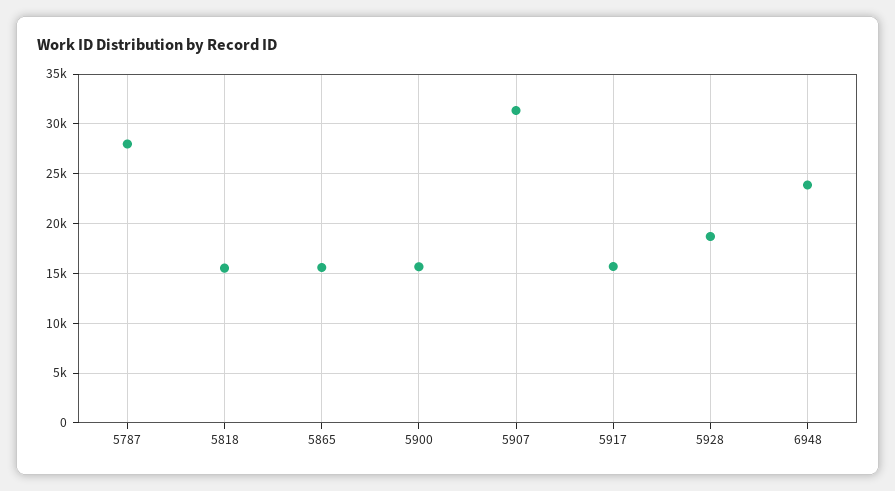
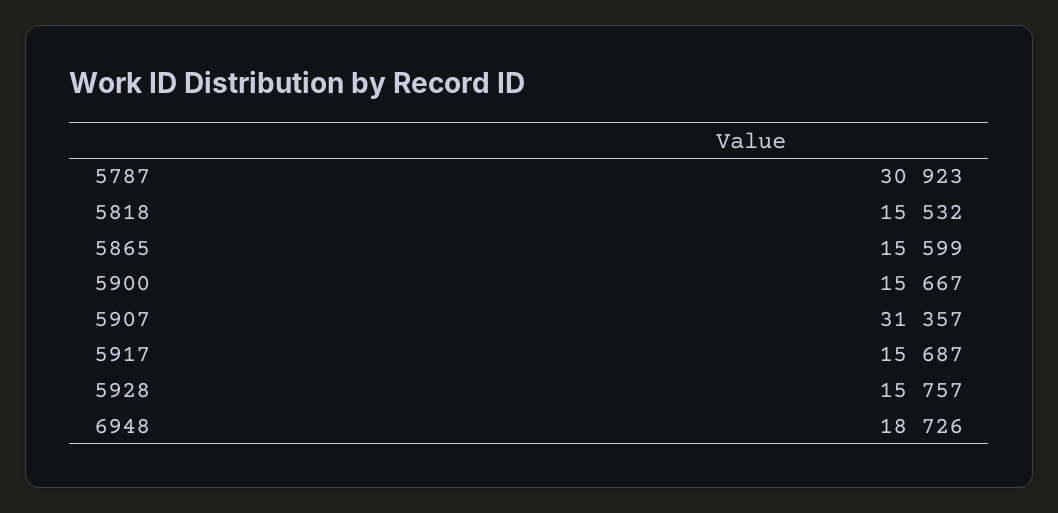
  {
-   "5787": 28000,
+   "5787": 30923,
    "5818": 15532,
    "5865": 15599,
    "5900": 15667,
    "5907": 31357,
    "5917": 15687,
-   "5928": 19000,
+   "5928": 15757,
-   "6948": 24000
+   "6948": 18726
  }

